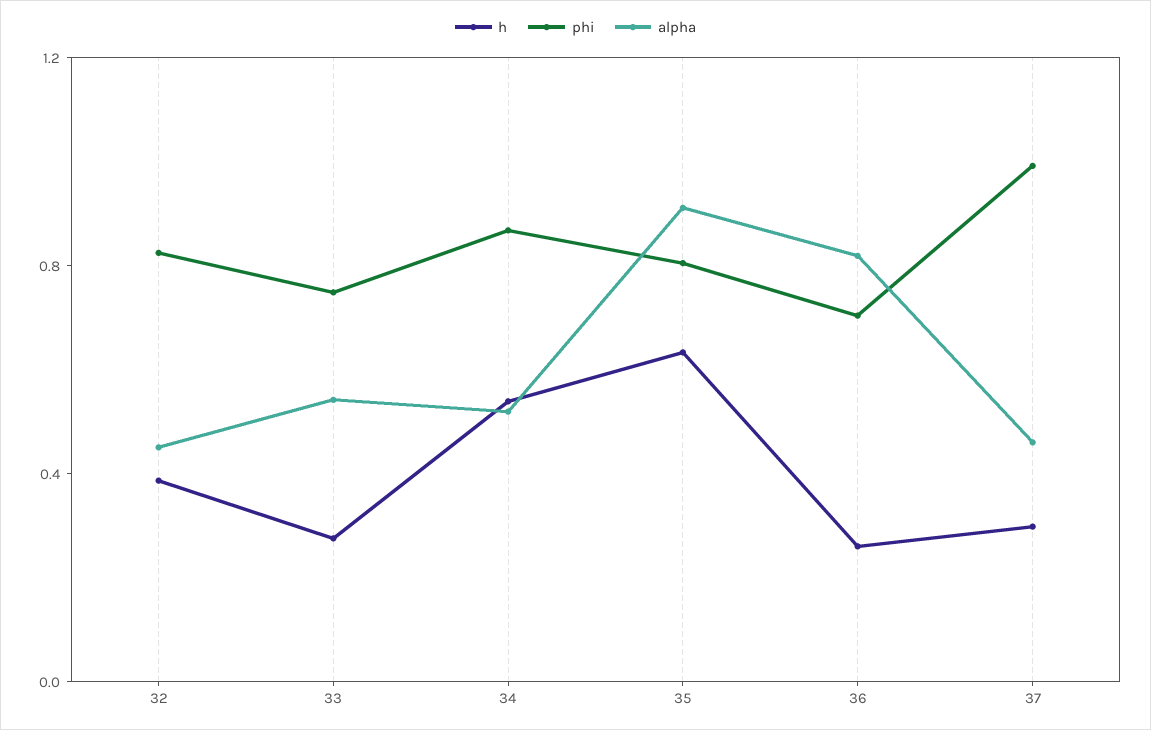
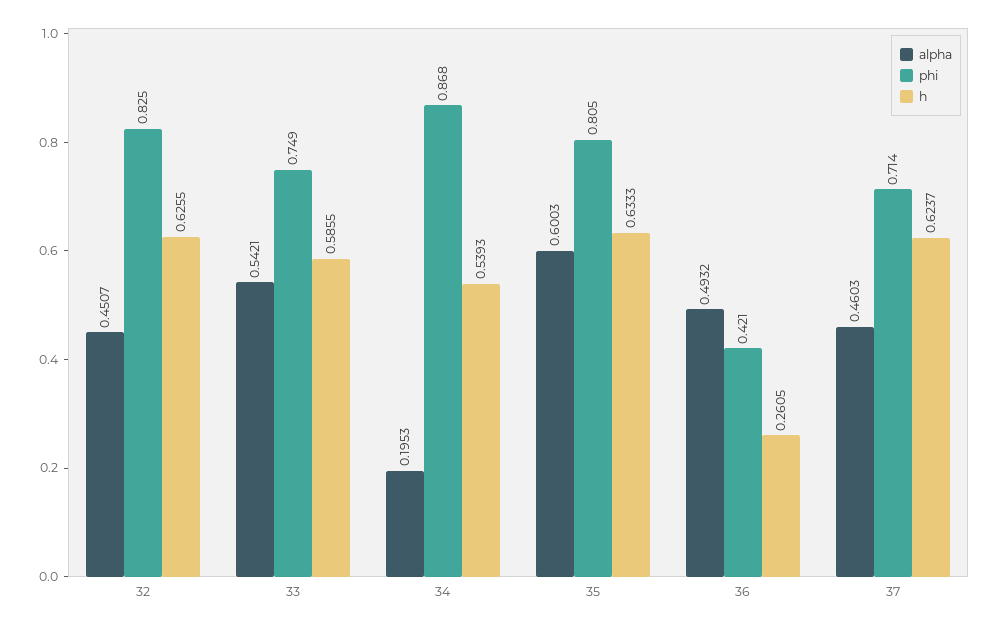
  {
    "h": {
-     "32": 0.4,
+     "32": 0.6255,
-     "33": 0.3,
+     "33": 0.5855,
      "34": 0.5393,
      "35": 0.6333,
      "36": 0.2605,
-     "37": 0.3
+     "37": 0.6237
    },
    "phi": {
      "32": 0.825,
      "33": 0.749,
      "34": 0.868,
      "35": 0.805,
-     "36": 0.7,
+     "36": 0.421,
-     "37": 1
+     "37": 0.714
    },
    "alpha": {
      "32": 0.4507,
      "33": 0.5421,
-     "34": 0.5,
+     "34": 0.1953,
-     "35": 0.9,
+     "35": 0.6003,
-     "36": 0.8,
+     "36": 0.4932,
      "37": 0.4603
    }
  }

